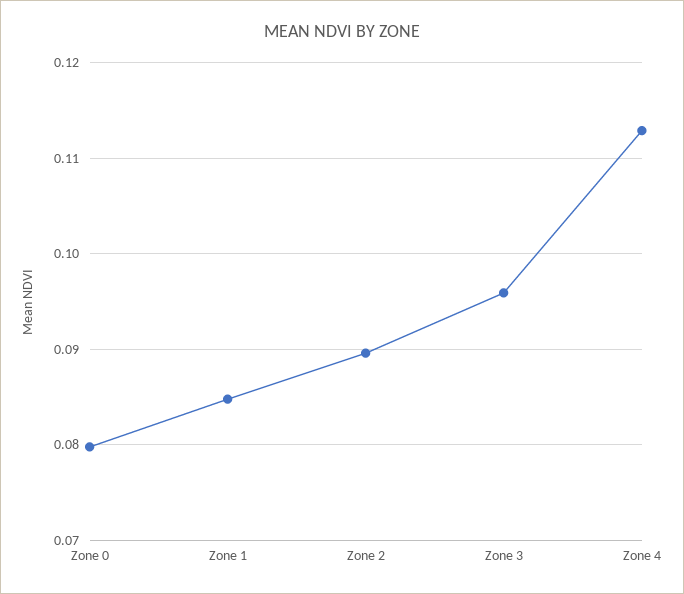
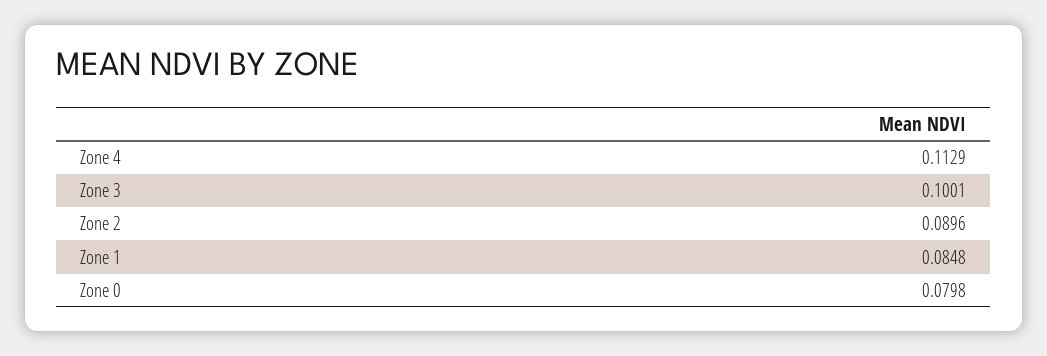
  {
    "Zone 0": 0.0798,
    "Zone 1": 0.0848,
    "Zone 2": 0.0896,
-   "Zone 3": 0.096,
+   "Zone 3": 0.1001,
    "Zone 4": 0.1129
  }

